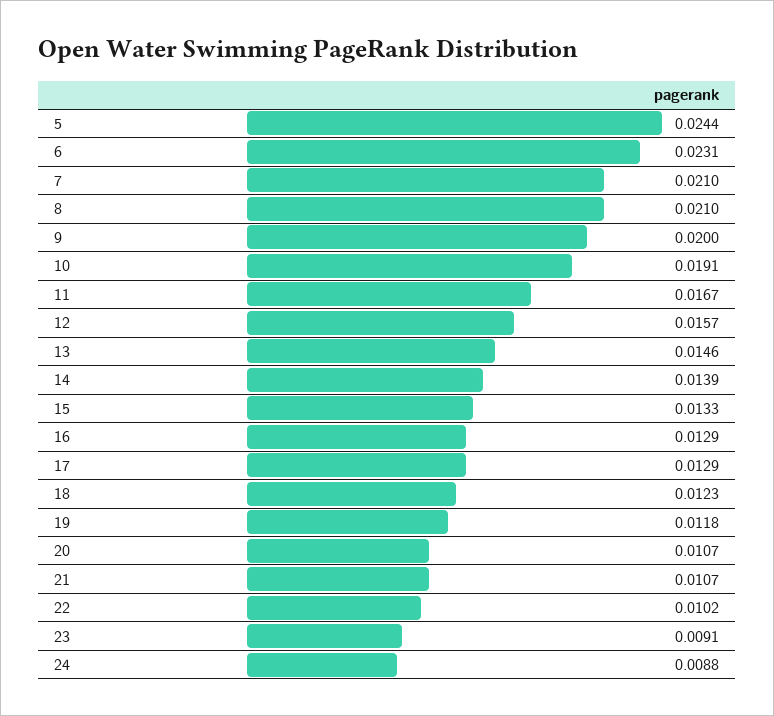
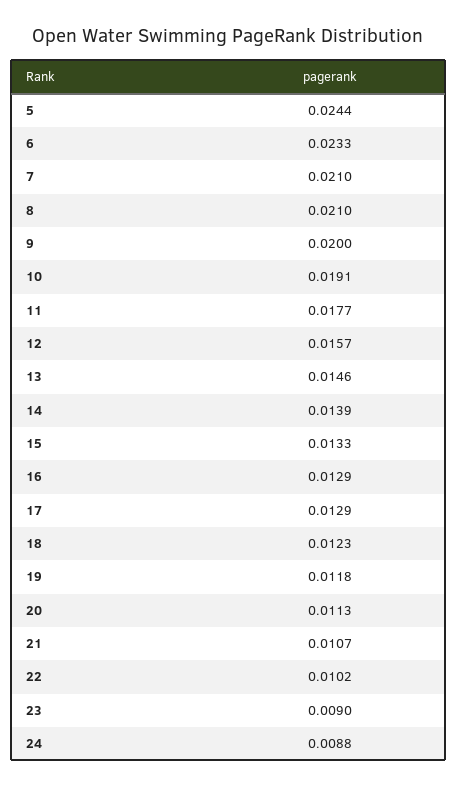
  {
    "5": 0.0244,
-   "6": 0.0231,
+   "6": 0.0233,
    "7": 0.021,
    "8": 0.021,
    "9": 0.02,
    "10": 0.0191,
-   "11": 0.0167,
+   "11": 0.0177,
    "12": 0.0157,
    "13": 0.0146,
    "14": 0.0139,
    "15": 0.0133,
    "16": 0.0129,
    "17": 0.0129,
    "18": 0.0123,
    "19": 0.0118,
-   "20": 0.0107,
+   "20": 0.0113,
    "21": 0.0107,
    "22": 0.0102,
-   "23": 0.0091,
+   "23": 0.009,
    "24": 0.0088
  }

